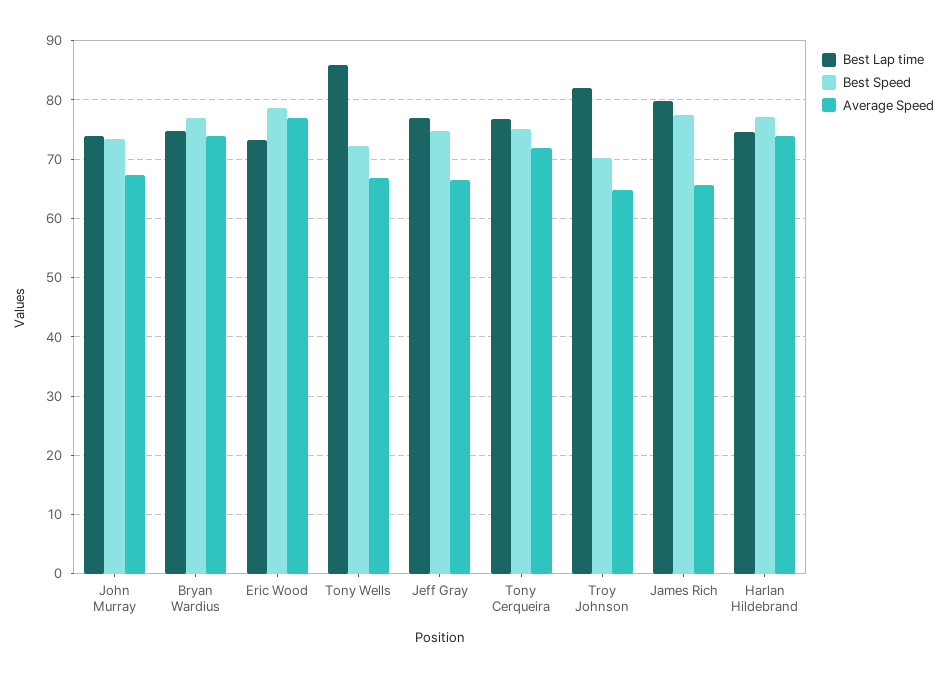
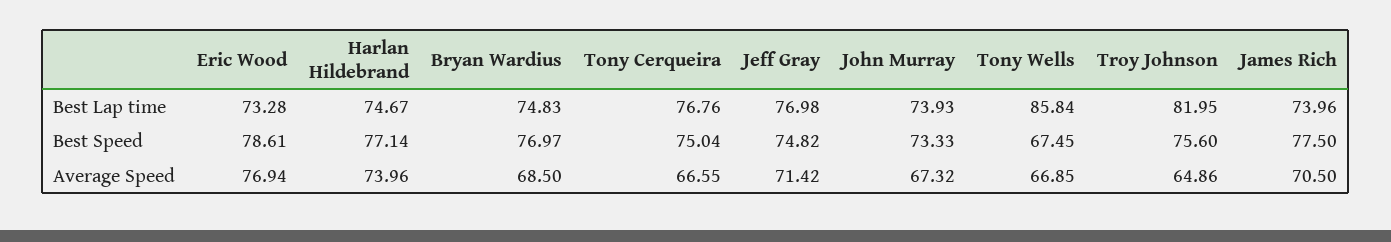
  {
    "Best Lap time": {
      "John Murray": 73.93,
      "Bryan Wardius": 74.83,
      "Eric Wood": 73.28,
      "Tony Wells": 85.84,
      "Jeff Gray": 76.98,
      "Tony Cerqueira": 76.76,
      "Troy Johnson": 81.95,
-     "James Rich": 80,
+     "James Rich": 73.96,
      "Harlan Hildebrand": 74.67
    },
    "Best Speed": {
      "John Murray": 73.33,
      "Bryan Wardius": 76.97,
      "Eric Wood": 78.61,
-     "Tony Wells": 72,
+     "Tony Wells": 67.45,
      "Jeff Gray": 74.82,
      "Tony Cerqueira": 75.04,
-     "Troy Johnson": 70,
+     "Troy Johnson": 75.6,
      "James Rich": 77.5,
      "Harlan Hildebrand": 77.14
    },
    "Average Speed": {
      "John Murray": 67.32,
-     "Bryan Wardius": 74,
+     "Bryan Wardius": 68.5,
      "Eric Wood": 76.94,
      "Tony Wells": 66.85,
-     "Jeff Gray": 66,
+     "Jeff Gray": 71.42,
-     "Tony Cerqueira": 72,
+     "Tony Cerqueira": 66.55,
      "Troy Johnson": 64.86,
-     "James Rich": 66,
+     "James Rich": 70.5,
      "Harlan Hildebrand": 73.96
    }
  }

